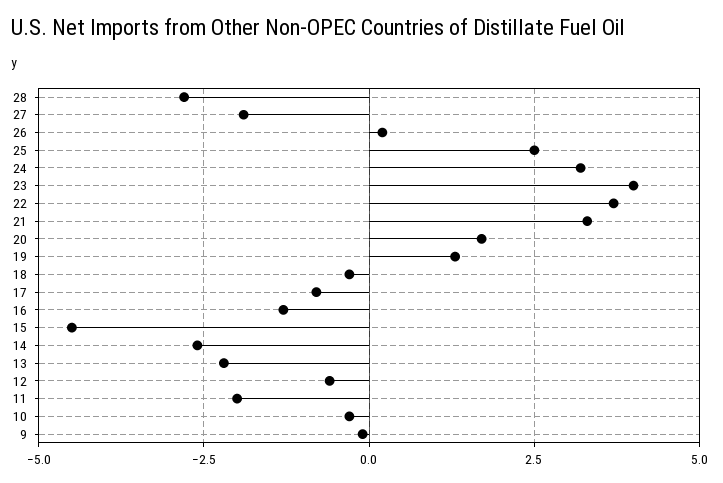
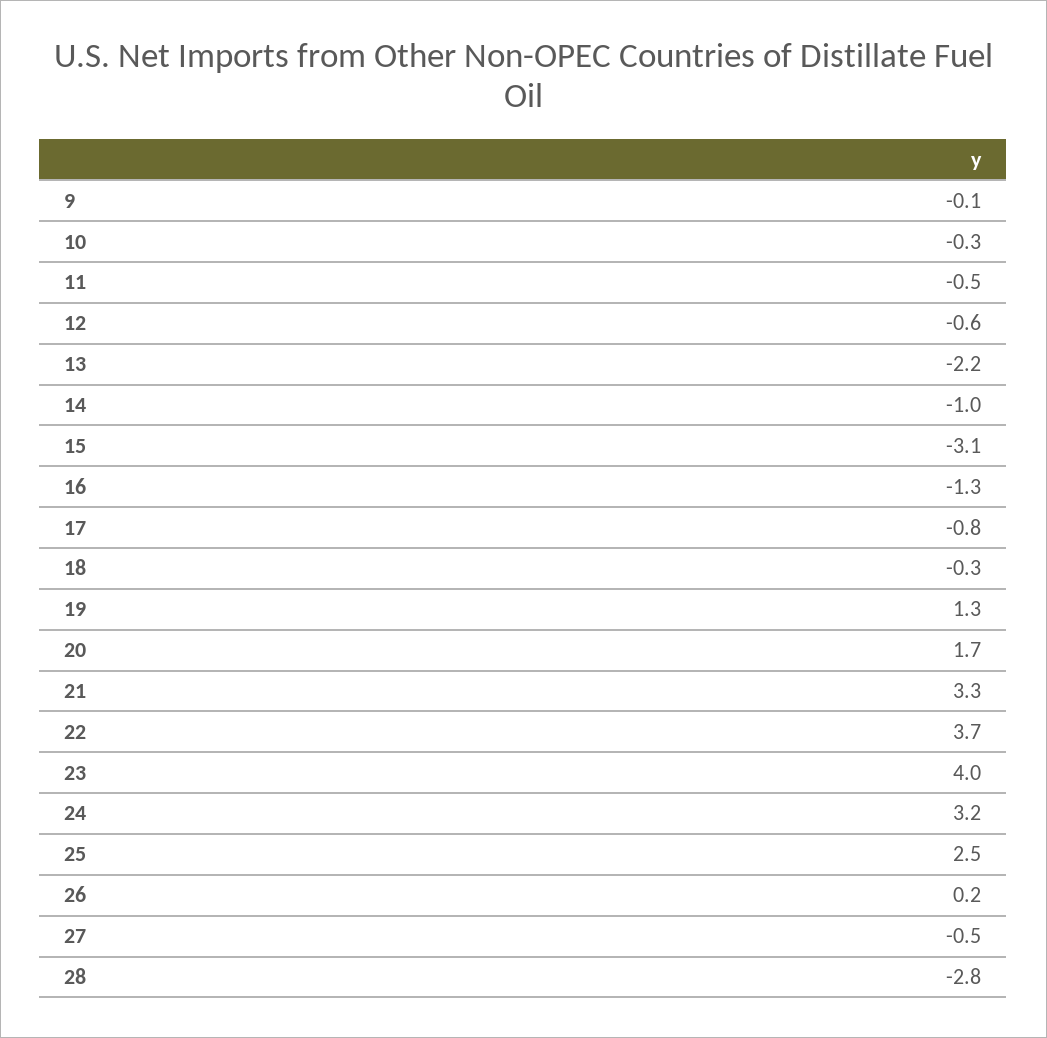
  {
    "28": -2.8,
-   "27": -2,
+   "27": -0.5,
    "26": 0.2,
    "25": 2.5,
    "24": 3.2,
    "23": 4,
    "22": 3.7,
    "21": 3.3,
    "20": 1.7,
    "19": 1.3,
    "18": -0.3,
    "17": -0.8,
    "16": -1.3,
-   "15": -4.5,
+   "15": -3.1,
-   "14": -2.5,
+   "14": -1,
    "13": -2.2,
    "12": -0.6,
-   "11": -2,
+   "11": -0.5,
    "10": -0.3,
    "9": -0.1
  }

